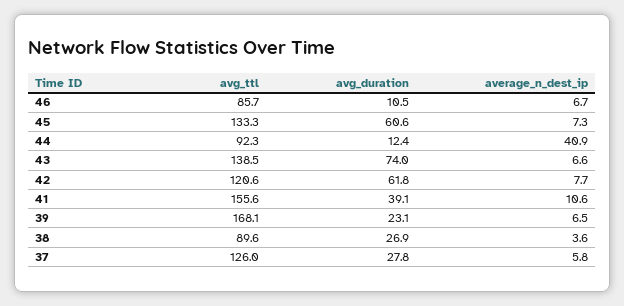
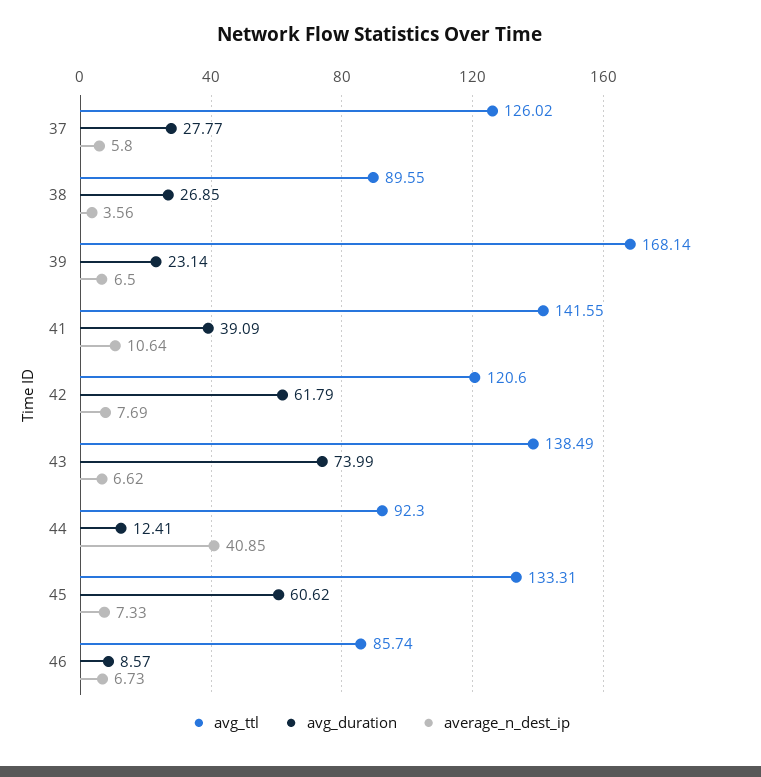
  {
    "avg_ttl": {
      "46": 85.74,
      "45": 133.31,
      "44": 92.3,
      "43": 138.49,
      "42": 120.6,
-     "41": 155.6,
+     "41": 141.55,
      "39": 168.14,
      "38": 89.55,
      "37": 126.02
    },
    "avg_duration": {
-     "46": 10.5,
+     "46": 8.57,
      "45": 60.62,
      "44": 12.41,
      "43": 73.99,
      "42": 61.79,
      "41": 39.09,
      "39": 23.14,
      "38": 26.85,
      "37": 27.77
    },
    "average_n_dest_ip": {
      "46": 6.73,
      "45": 7.33,
      "44": 40.85,
      "43": 6.62,
      "42": 7.69,
      "41": 10.64,
      "39": 6.5,
      "38": 3.56,
      "37": 5.8
    }
  }

